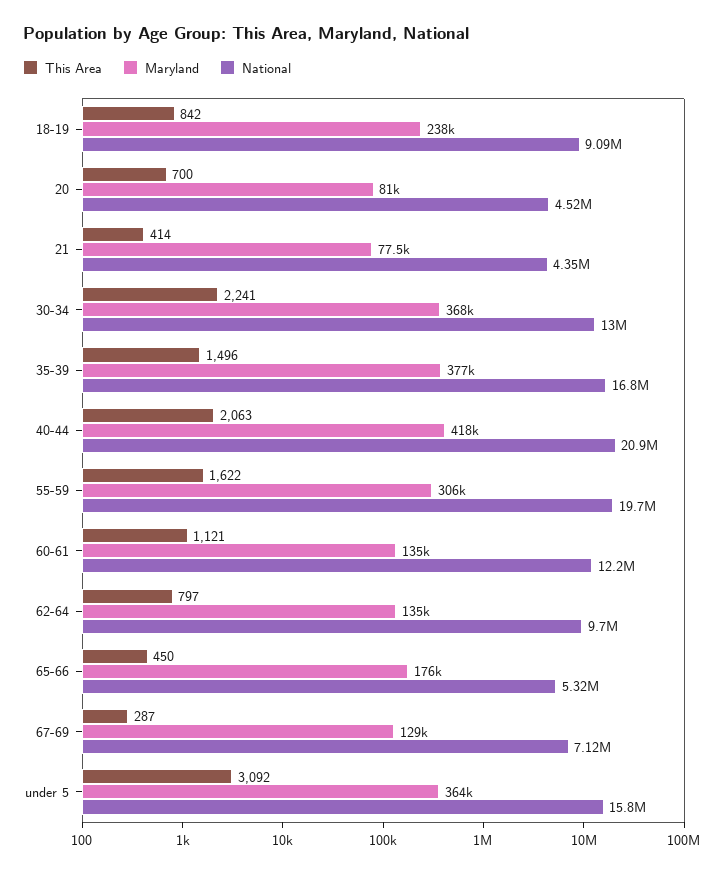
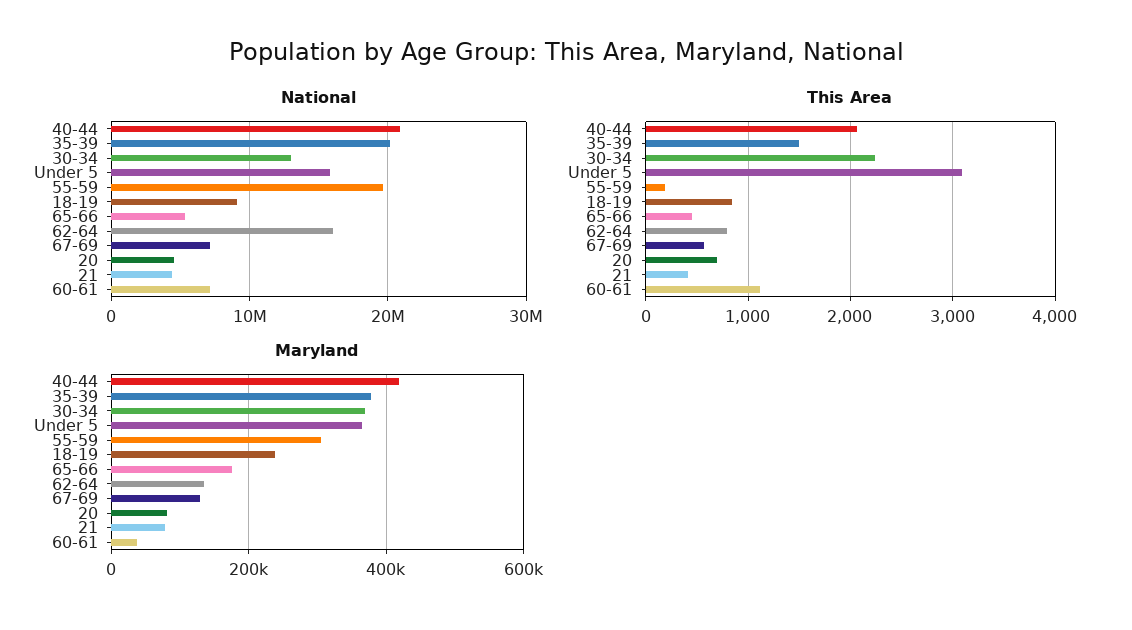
  {
    "This Area": {
      "18-19": 842,
      "20": 700,
      "21": 414,
      "30-34": 2241,
      "35-39": 1496,
      "40-44": 2063,
-     "55-59": 1622,
+     "55-59": 200,
      "60-61": 1121,
      "62-64": 797,
      "65-66": 450,
-     "67-69": 287,
+     "67-69": 600,
      "under 5": 3092
    },
    "Maryland": {
      "18-19": 238000,
      "20": 81000,
      "21": 77500,
      "30-34": 368000,
      "35-39": 377000,
      "40-44": 418000,
      "55-59": 306000,
-     "60-61": 135000,
+     "60-61": 40000,
      "62-64": 135000,
      "65-66": 176000,
      "67-69": 129000,
      "under 5": 364000
    },
    "National": {
      "18-19": 9090000,
      "20": 4520000,
      "21": 4350000,
      "30-34": 13000000,
-     "35-39": 16800000,
+     "35-39": 20000000,
      "40-44": 20900000,
      "55-59": 19700000,
-     "60-61": 12200000,
+     "60-61": 7000000,
-     "62-64": 9700000,
+     "62-64": 16000000,
      "65-66": 5320000,
      "67-69": 7120000,
      "under 5": 15800000
    }
  }

